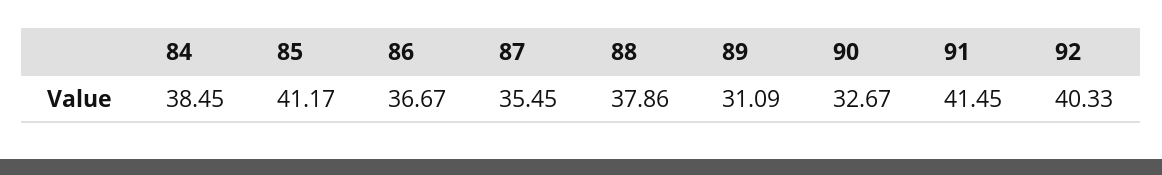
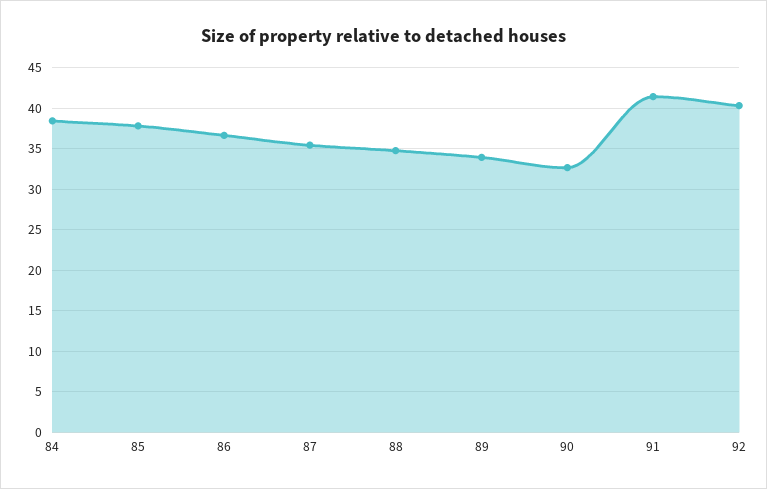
  {
    "84": 38.45,
-   "85": 41.17,
+   "85": 38,
    "86": 36.67,
    "87": 35.45,
-   "88": 37.86,
+   "88": 35,
-   "89": 31.09,
+   "89": 34,
    "90": 32.67,
    "91": 41.45,
    "92": 40.33
  }

